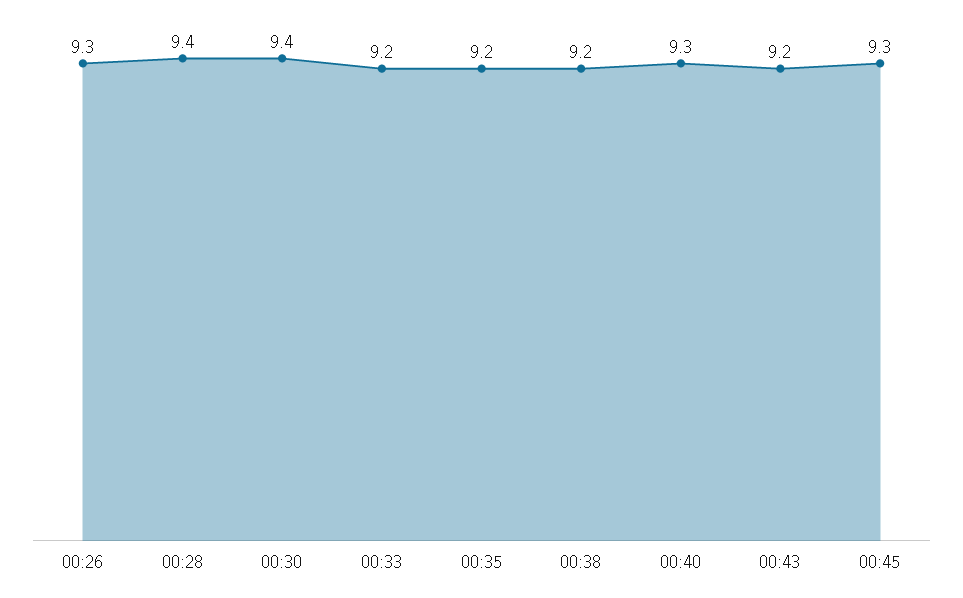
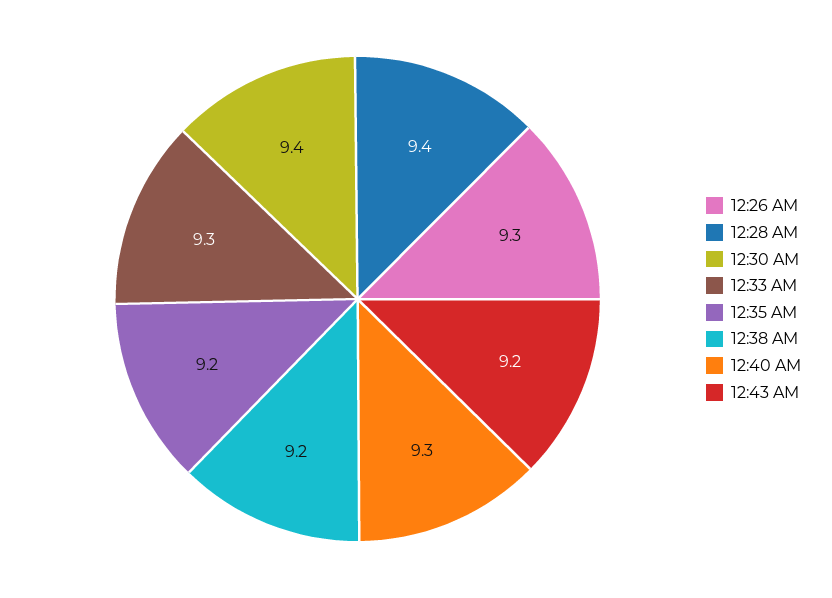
  {
    "00:26": 9.3,
    "00:28": 9.4,
    "00:30": 9.4,
-   "00:33": 9.2,
+   "00:33": 9.3,
    "00:35": 9.2,
    "00:38": 9.2,
    "00:40": 9.3,
-   "00:43": 9.2,
+   "00:43": 9.2
-   "00:45": 9.3
  }

